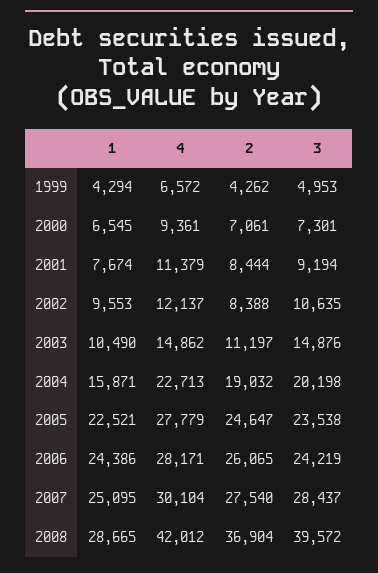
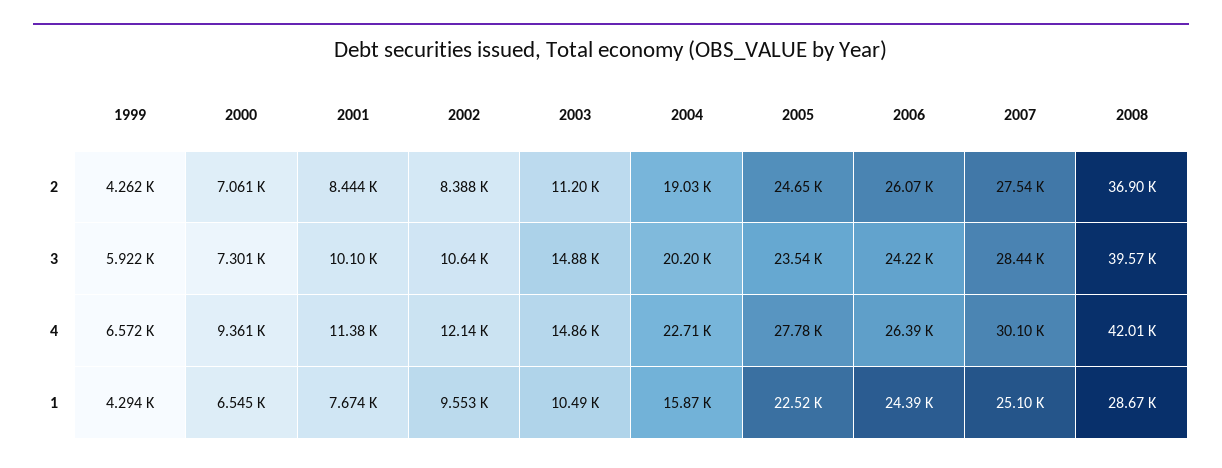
  {
    "1": {
      "1999": 4294,
      "2000": 6545,
      "2001": 7674,
      "2002": 9553,
      "2003": 10490,
      "2004": 15871,
      "2005": 22521,
      "2006": 24386,
      "2007": 25095,
      "2008": 28665
    },
    "4": {
      "1999": 6572,
      "2000": 9361,
      "2001": 11379,
      "2002": 12137,
      "2003": 14862,
      "2004": 22713,
      "2005": 27779,
-     "2006": 28171,
+     "2006": 26390,
      "2007": 30104,
      "2008": 42012
    },
    "2": {
      "1999": 4262,
      "2000": 7061,
      "2001": 8444,
      "2002": 8388,
      "2003": 11197,
      "2004": 19032,
      "2005": 24647,
      "2006": 26065,
      "2007": 27540,
      "2008": 36904
    },
    "3": {
-     "1999": 4953,
+     "1999": 5922,
      "2000": 7301,
-     "2001": 9194,
+     "2001": 10100,
      "2002": 10635,
      "2003": 14876,
      "2004": 20198,
      "2005": 23538,
      "2006": 24219,
      "2007": 28437,
      "2008": 39572
    }
  }

